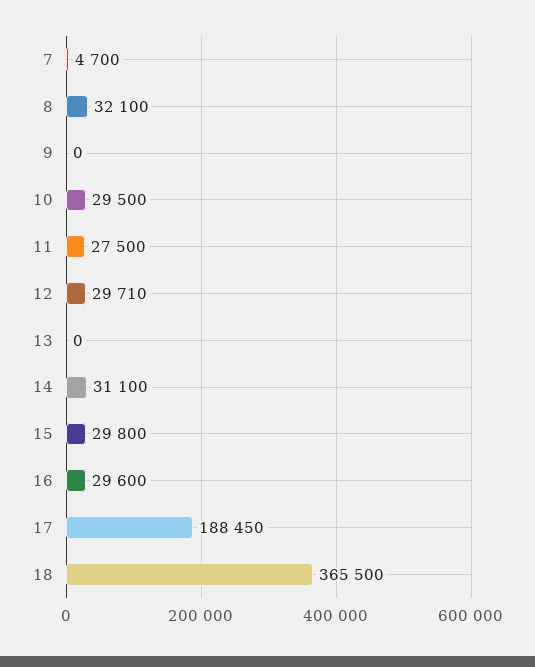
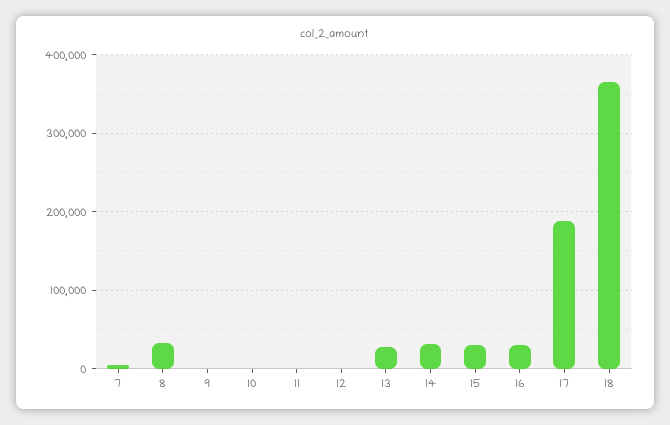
  {
    "7": 4700,
    "8": 32100,
    "9": 0,
-   "10": 29500,
+   "10": 0,
-   "11": 27500,
+   "11": 0,
-   "12": 29710,
+   "12": 0,
-   "13": 0,
+   "13": 30000,
    "14": 31100,
    "15": 29800,
    "16": 29600,
    "17": 188450,
    "18": 365500
  }

